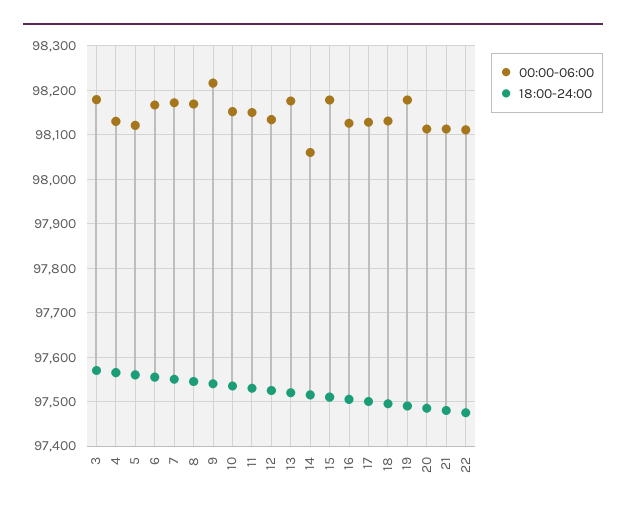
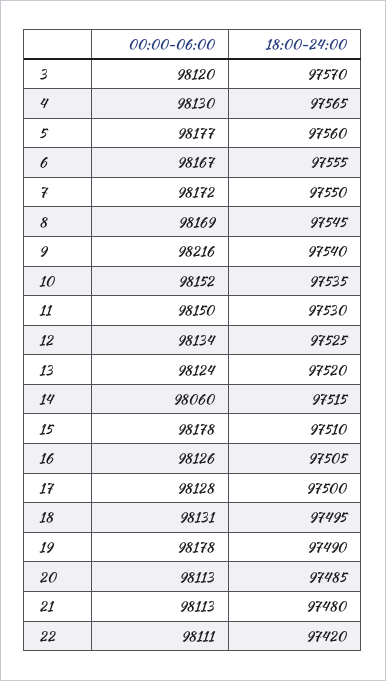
  {
    "00:00-06:00": {
-     "3": 98180,
+     "3": 98120,
      "4": 98130,
-     "5": 98120,
+     "5": 98177,
      "6": 98167,
      "7": 98172,
      "8": 98169,
      "9": 98216,
      "10": 98152,
      "11": 98150,
      "12": 98134,
-     "13": 98180,
+     "13": 98124,
      "14": 98060,
      "15": 98178,
      "16": 98126,
      "17": 98128,
      "18": 98131,
      "19": 98178,
      "20": 98113,
      "21": 98113,
      "22": 98111
    },
    "18:00-24:00": {
      "3": 97570,
      "4": 97565,
      "5": 97560,
      "6": 97555,
      "7": 97550,
      "8": 97545,
      "9": 97540,
      "10": 97535,
      "11": 97530,
      "12": 97525,
      "13": 97520,
      "14": 97515,
      "15": 97510,
      "16": 97505,
      "17": 97500,
      "18": 97495,
      "19": 97490,
      "20": 97485,
      "21": 97480,
-     "22": 97480
+     "22": 97420
    }
  }

